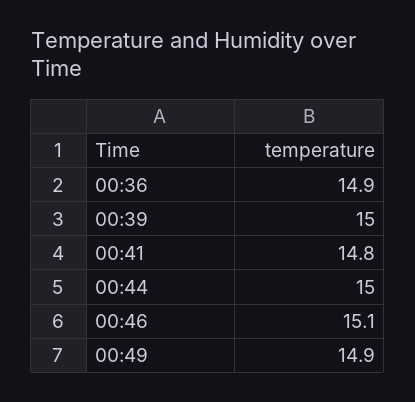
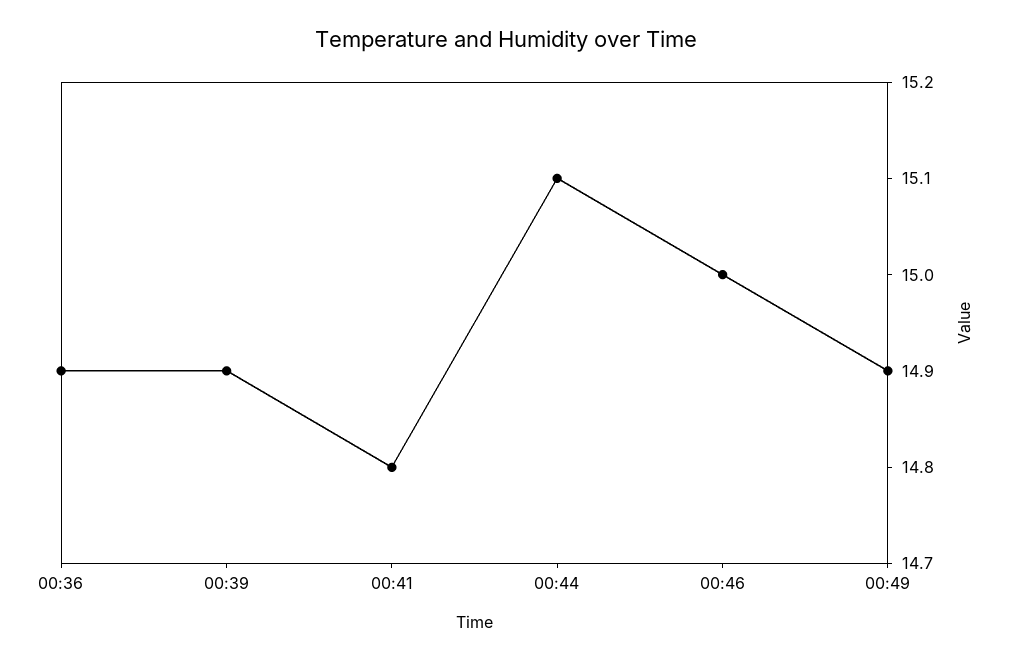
  {
    "00:36": 14.9,
-   "00:39": 15,
+   "00:39": 14.9,
    "00:41": 14.8,
-   "00:44": 15,
+   "00:44": 15.1,
-   "00:46": 15.1,
+   "00:46": 15,
    "00:49": 14.9
  }

